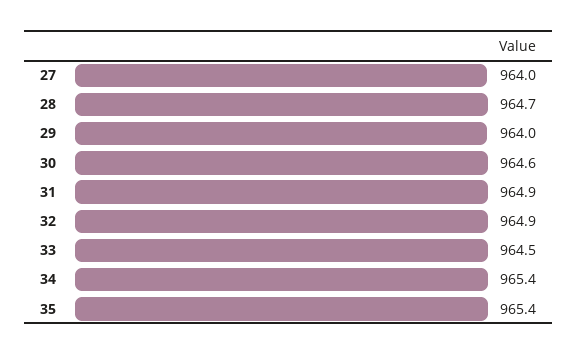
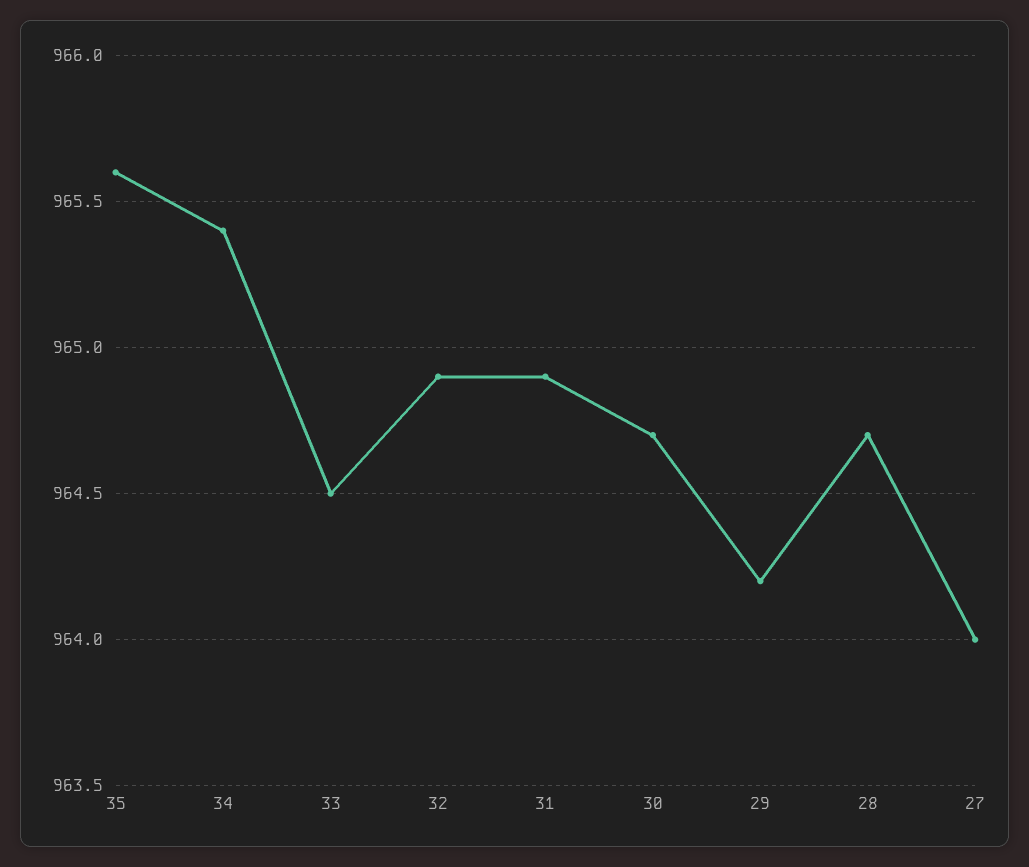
  {
    "27": 964,
    "28": 964.7,
-   "29": 964,
+   "29": 964.2,
-   "30": 964.6,
+   "30": 964.7,
    "31": 964.9,
    "32": 964.9,
    "33": 964.5,
    "34": 965.4,
-   "35": 965.4
+   "35": 965.6
  }

